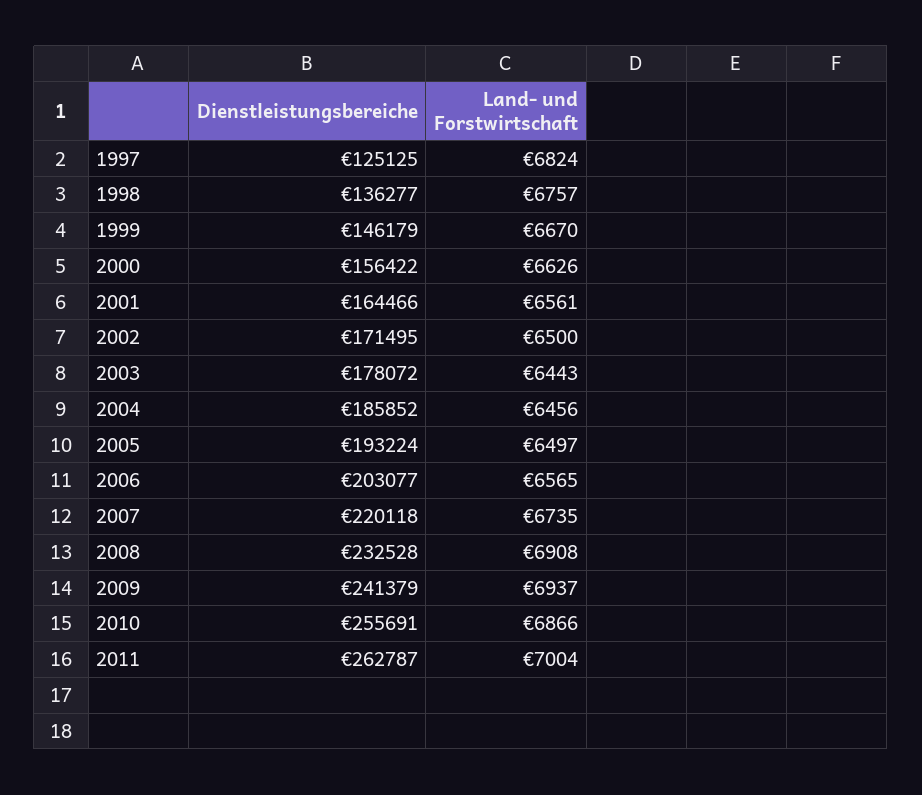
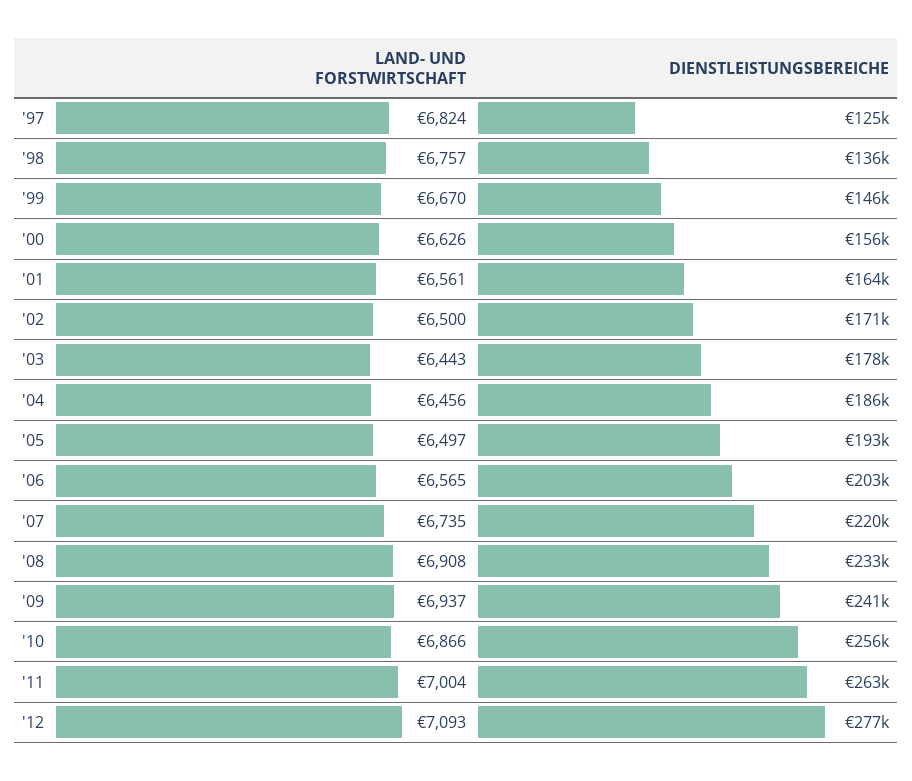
  {
    "Dienstleistungsbereiche": {
      "1997": 125125,
      "1998": 136277,
      "1999": 146179,
      "2000": 156422,
      "2001": 164466,
      "2002": 171495,
      "2003": 178072,
      "2004": 185852,
      "2005": 193224,
      "2006": 203077,
      "2007": 220118,
      "2008": 232528,
      "2009": 241379,
      "2010": 255691,
-     "2011": 262787
+     "2011": 262787,
+     "'12": 277000
    },
    "Land- und Forstwirtschaft": {
      "1997": 6824,
      "1998": 6757,
      "1999": 6670,
      "2000": 6626,
      "2001": 6561,
      "2002": 6500,
      "2003": 6443,
      "2004": 6456,
      "2005": 6497,
      "2006": 6565,
      "2007": 6735,
      "2008": 6908,
      "2009": 6937,
      "2010": 6866,
-     "2011": 7004
+     "2011": 7004,
+     "'12": 7093
    }
  }

